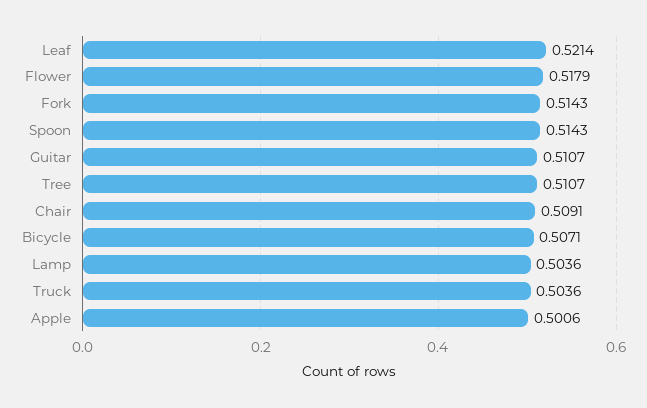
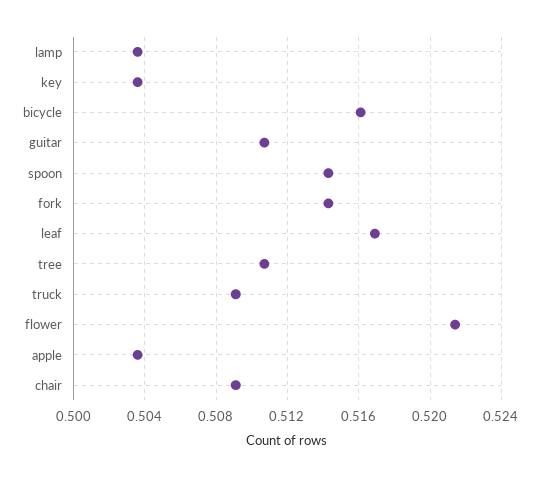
  {
-   "Leaf": 0.5214,
+   "Leaf": 0.517,
-   "Flower": 0.5179,
+   "Flower": 0.5215,
    "Fork": 0.5143,
    "Spoon": 0.5143,
    "Guitar": 0.5107,
    "Tree": 0.5107,
    "Chair": 0.5091,
-   "Bicycle": 0.5071,
+   "Bicycle": 0.516,
    "Lamp": 0.5036,
-   "Truck": 0.5036,
+   "Truck": 0.509,
-   "Apple": 0.5006
+   "Apple": 0.5035,
+   "key": 0.5035
  }

